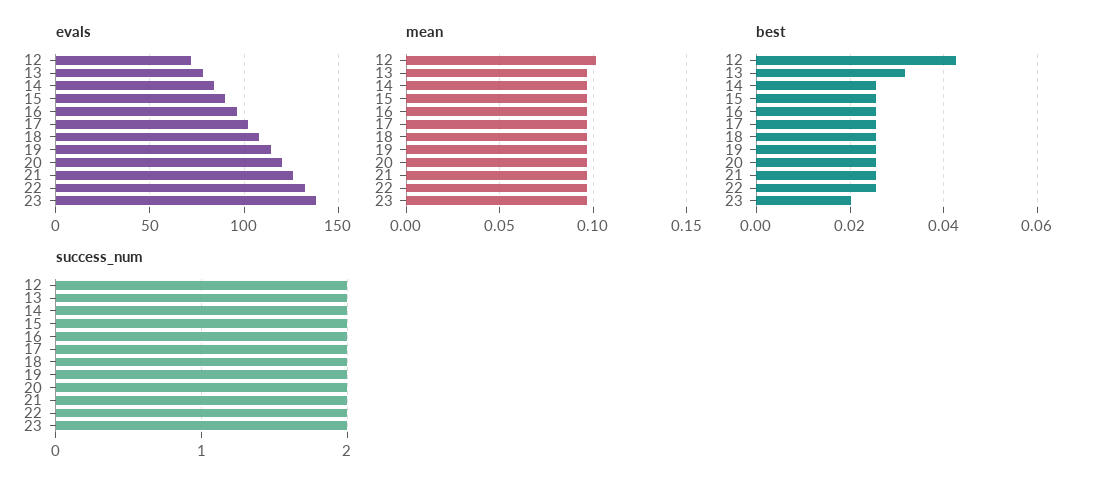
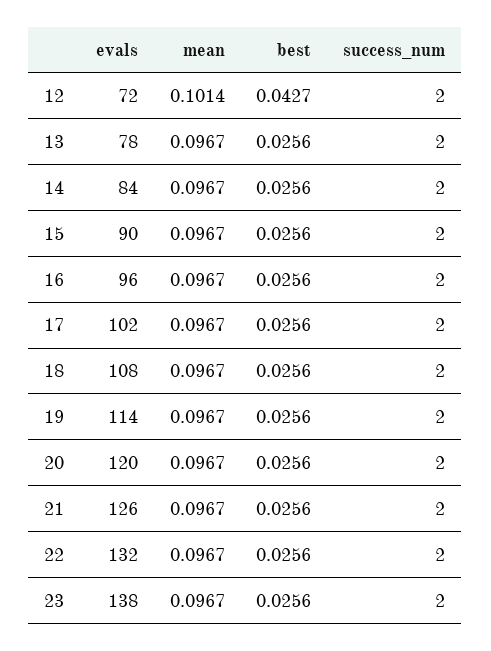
  {
    "evals": {
      "12": 72,
      "13": 78,
      "14": 84,
      "15": 90,
      "16": 96,
      "17": 102,
      "18": 108,
      "19": 114,
      "20": 120,
      "21": 126,
      "22": 132,
      "23": 138
    },
    "mean": {
      "12": 0.1014,
      "13": 0.0967,
      "14": 0.0967,
      "15": 0.0967,
      "16": 0.0967,
      "17": 0.0967,
      "18": 0.0967,
      "19": 0.0967,
      "20": 0.0967,
      "21": 0.0967,
      "22": 0.0967,
      "23": 0.0967
    },
    "best": {
      "12": 0.0427,
-     "13": 0.032,
+     "13": 0.0256,
      "14": 0.0256,
      "15": 0.0256,
      "16": 0.0256,
      "17": 0.0256,
      "18": 0.0256,
      "19": 0.0256,
      "20": 0.0256,
      "21": 0.0256,
      "22": 0.0256,
-     "23": 0.02
+     "23": 0.0256
    },
    "success_num": {
      "12": 2,
      "13": 2,
      "14": 2,
      "15": 2,
      "16": 2,
      "17": 2,
      "18": 2,
      "19": 2,
      "20": 2,
      "21": 2,
      "22": 2,
      "23": 2
    }
  }

